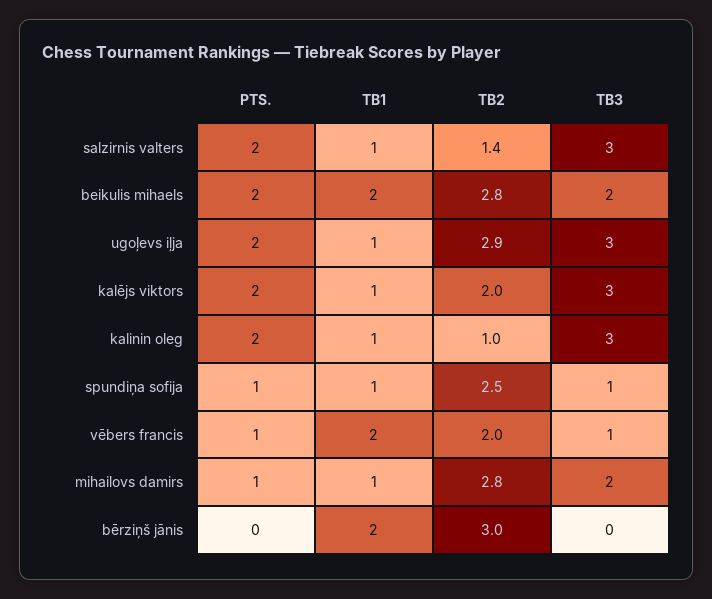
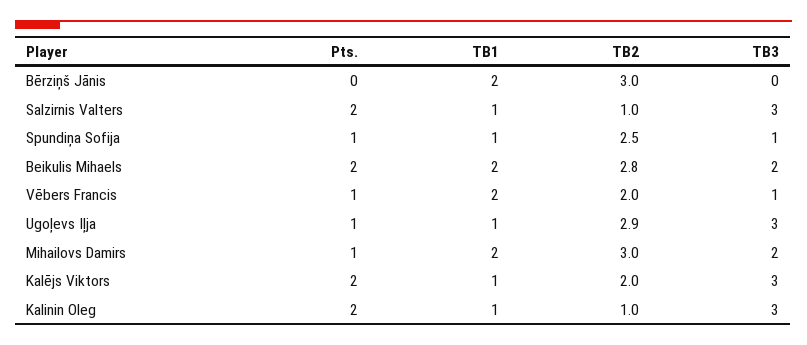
  {
    "PTS.": {
      "salzirnis valters": 2,
      "beikulis mihaels": 2,
-     "ugoļevs iļja": 2,
+     "ugoļevs iļja": 1,
      "kalējs viktors": 2,
      "kalinin oleg": 2,
      "spundiņa sofija": 1,
      "vēbers francis": 1,
      "mihailovs damirs": 1,
      "bērziņš jānis": 0
    },
    "TB1": {
      "salzirnis valters": 1,
      "beikulis mihaels": 2,
      "ugoļevs iļja": 1,
      "kalējs viktors": 1,
      "kalinin oleg": 1,
      "spundiņa sofija": 1,
      "vēbers francis": 2,
-     "mihailovs damirs": 1,
+     "mihailovs damirs": 2,
      "bērziņš jānis": 2
    },
    "TB2": {
-     "salzirnis valters": 1.4,
+     "salzirnis valters": 1,
      "beikulis mihaels": 2.8,
      "ugoļevs iļja": 2.9,
      "kalējs viktors": 2,
      "kalinin oleg": 1,
      "spundiņa sofija": 2.5,
      "vēbers francis": 2,
-     "mihailovs damirs": 2.8,
+     "mihailovs damirs": 3,
      "bērziņš jānis": 3
    },
    "TB3": {
      "salzirnis valters": 3,
      "beikulis mihaels": 2,
      "ugoļevs iļja": 3,
      "kalējs viktors": 3,
      "kalinin oleg": 3,
      "spundiņa sofija": 1,
      "vēbers francis": 1,
      "mihailovs damirs": 2,
      "bērziņš jānis": 0
    }
  }

